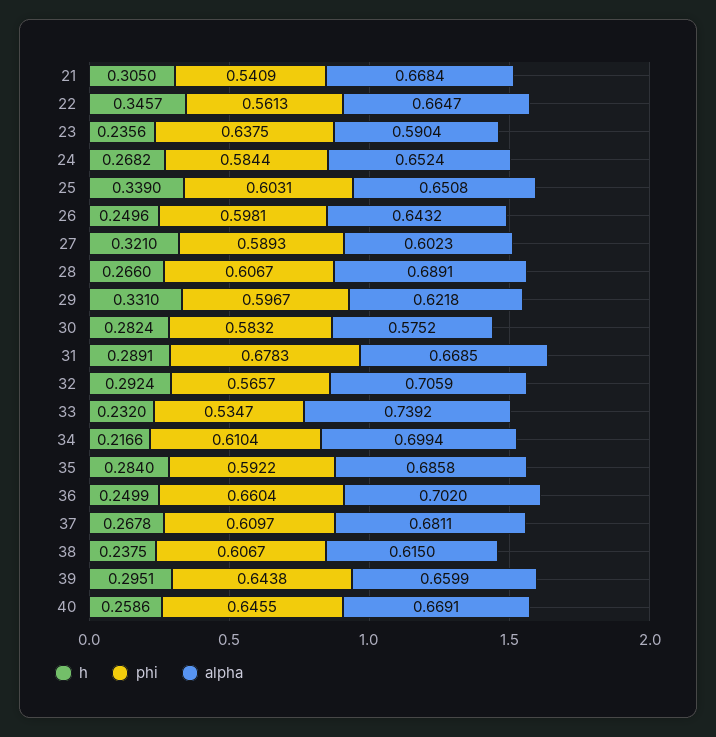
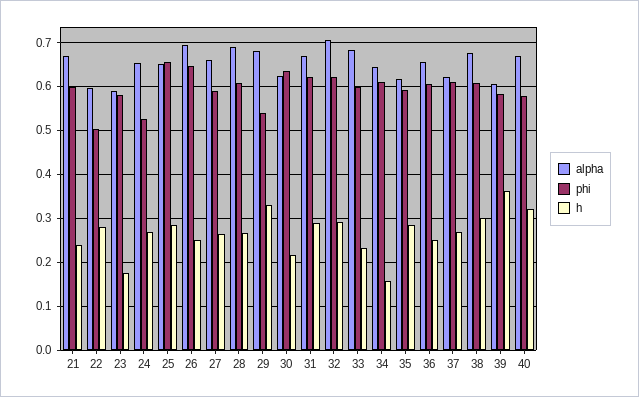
  {
    "h": {
-     "21": 0.305,
+     "21": 0.24,
-     "22": 0.3457,
+     "22": 0.28,
-     "23": 0.2356,
+     "23": 0.18,
      "24": 0.2682,
-     "25": 0.339,
+     "25": 0.28,
      "26": 0.2496,
-     "27": 0.321,
+     "27": 0.26,
      "28": 0.266,
      "29": 0.331,
-     "30": 0.2824,
+     "30": 0.22,
      "31": 0.2891,
      "32": 0.2924,
      "33": 0.232,
-     "34": 0.2166,
+     "34": 0.16,
      "35": 0.284,
      "36": 0.2499,
      "37": 0.2678,
-     "38": 0.2375,
+     "38": 0.3,
-     "39": 0.2951,
+     "39": 0.36,
-     "40": 0.2586
+     "40": 0.32
    },
    "phi": {
-     "21": 0.5409,
+     "21": 0.6,
-     "22": 0.5613,
+     "22": 0.5,
-     "23": 0.6375,
+     "23": 0.58,
-     "24": 0.5844,
+     "24": 0.52,
-     "25": 0.6031,
+     "25": 0.66,
-     "26": 0.5981,
+     "26": 0.64,
      "27": 0.5893,
      "28": 0.6067,
-     "29": 0.5967,
+     "29": 0.54,
-     "30": 0.5832,
+     "30": 0.64,
-     "31": 0.6783,
+     "31": 0.62,
-     "32": 0.5657,
+     "32": 0.62,
-     "33": 0.5347,
+     "33": 0.6,
      "34": 0.6104,
      "35": 0.5922,
-     "36": 0.6604,
+     "36": 0.6,
      "37": 0.6097,
      "38": 0.6067,
-     "39": 0.6438,
+     "39": 0.58,
-     "40": 0.6455
+     "40": 0.58
    },
    "alpha": {
      "21": 0.6684,
-     "22": 0.6647,
+     "22": 0.6,
      "23": 0.5904,
      "24": 0.6524,
      "25": 0.6508,
-     "26": 0.6432,
+     "26": 0.7,
-     "27": 0.6023,
+     "27": 0.66,
      "28": 0.6891,
-     "29": 0.6218,
+     "29": 0.68,
-     "30": 0.5752,
+     "30": 0.62,
      "31": 0.6685,
      "32": 0.7059,
-     "33": 0.7392,
+     "33": 0.68,
-     "34": 0.6994,
+     "34": 0.64,
-     "35": 0.6858,
+     "35": 0.62,
-     "36": 0.702,
+     "36": 0.66,
-     "37": 0.6811,
+     "37": 0.62,
-     "38": 0.615,
+     "38": 0.68,
-     "39": 0.6599,
+     "39": 0.6,
      "40": 0.6691
    }
  }

